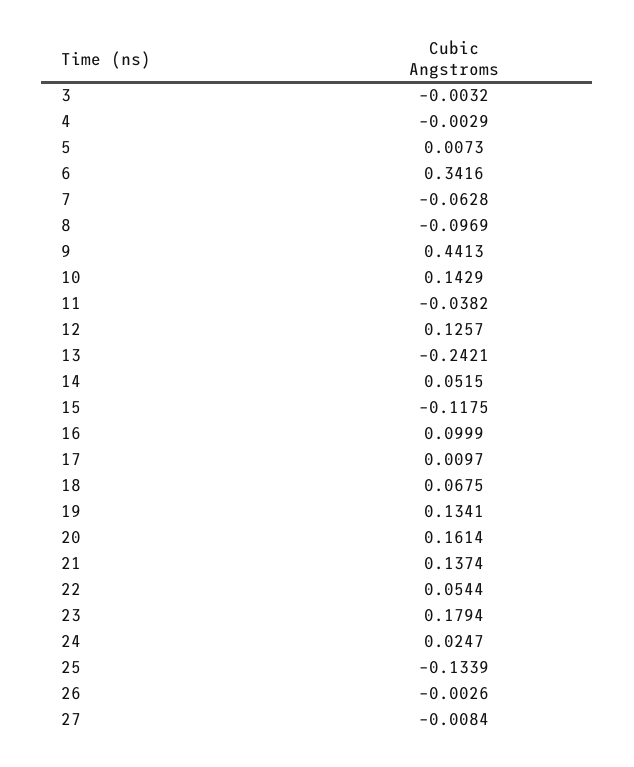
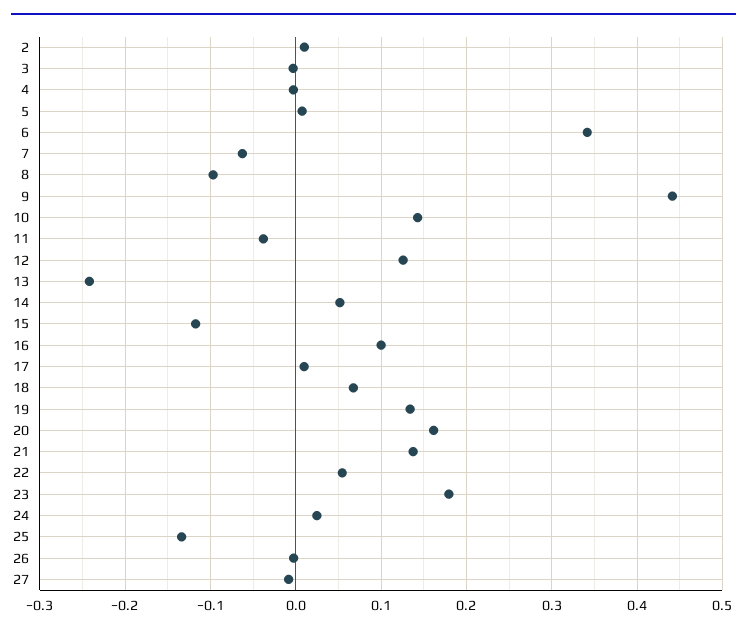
  {
    "3": -0.0032,
    "4": -0.0029,
    "5": 0.0073,
    "6": 0.3416,
    "7": -0.0628,
    "8": -0.0969,
    "9": 0.4413,
    "10": 0.1429,
    "11": -0.0382,
    "12": 0.1257,
    "13": -0.2421,
    "14": 0.0515,
    "15": -0.1175,
    "16": 0.0999,
    "17": 0.0097,
    "18": 0.0675,
    "19": 0.1341,
    "20": 0.1614,
    "21": 0.1374,
    "22": 0.0544,
    "23": 0.1794,
    "24": 0.0247,
    "25": -0.1339,
    "26": -0.0026,
-   "27": -0.0084
+   "27": -0.0084,
+   "2": 0.01
  }

